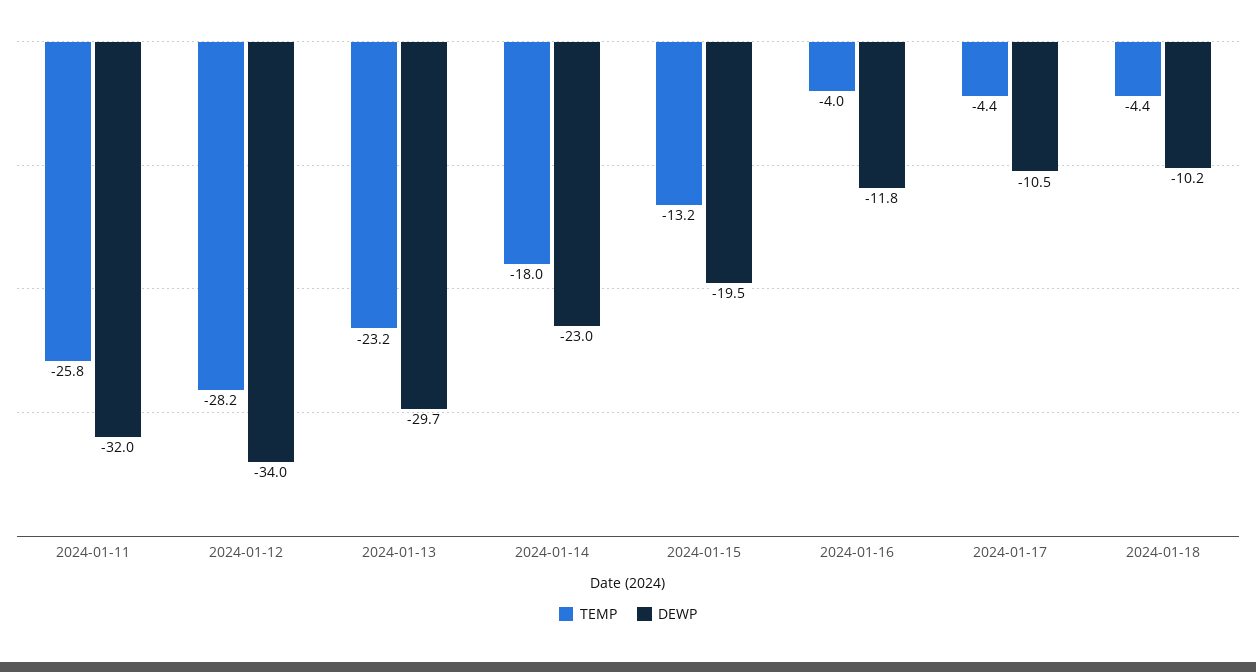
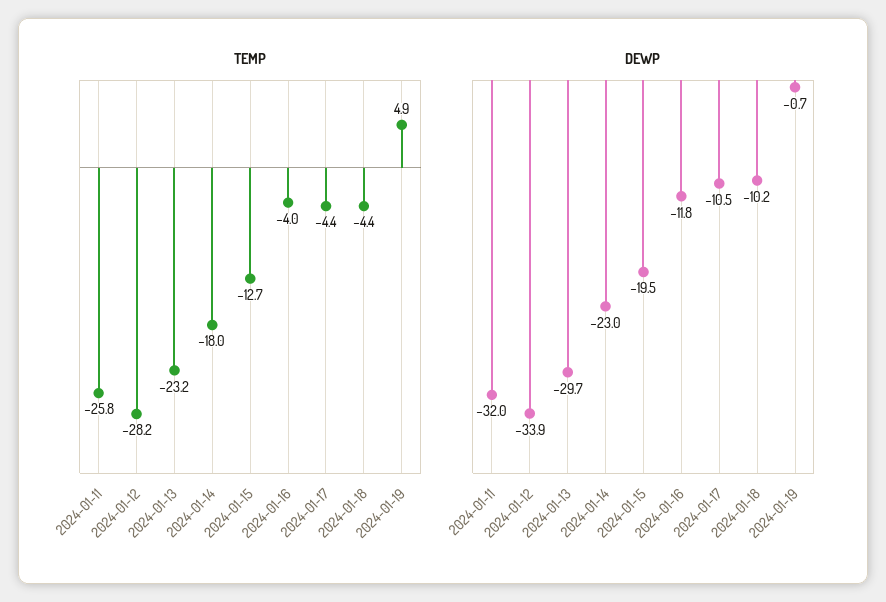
  {
    "TEMP": {
      "2024-01-11": -25.8,
      "2024-01-12": -28.2,
      "2024-01-13": -23.2,
      "2024-01-14": -18,
-     "2024-01-15": -13.2,
+     "2024-01-15": -12.7,
      "2024-01-16": -4,
      "2024-01-17": -4.4,
-     "2024-01-18": -4.4
+     "2024-01-18": -4.4,
+     "2024-01-19": 4.9
    },
    "DEWP": {
      "2024-01-11": -32,
-     "2024-01-12": -34,
+     "2024-01-12": -33.9,
      "2024-01-13": -29.7,
      "2024-01-14": -23,
      "2024-01-15": -19.5,
      "2024-01-16": -11.8,
      "2024-01-17": -10.5,
-     "2024-01-18": -10.2
+     "2024-01-18": -10.2,
+     "2024-01-19": -0.7
    }
  }

